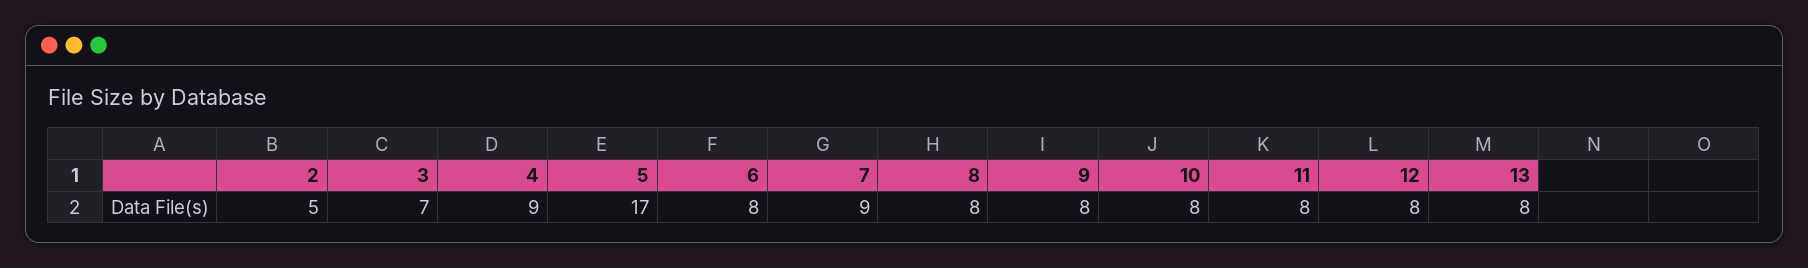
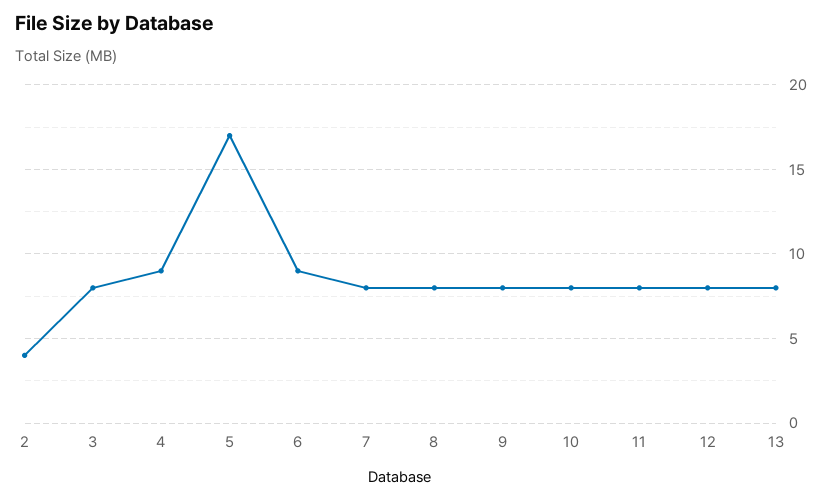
  {
-   "2": 5,
+   "2": 4,
-   "3": 7,
+   "3": 8,
    "4": 9,
    "5": 17,
-   "6": 8,
+   "6": 9,
-   "7": 9,
+   "7": 8,
    "8": 8,
    "9": 8,
    "10": 8,
    "11": 8,
    "12": 8,
    "13": 8
  }

